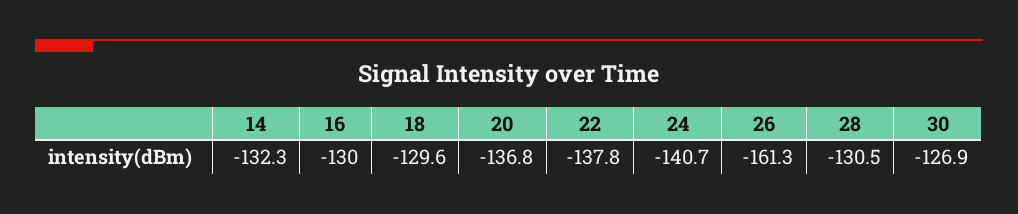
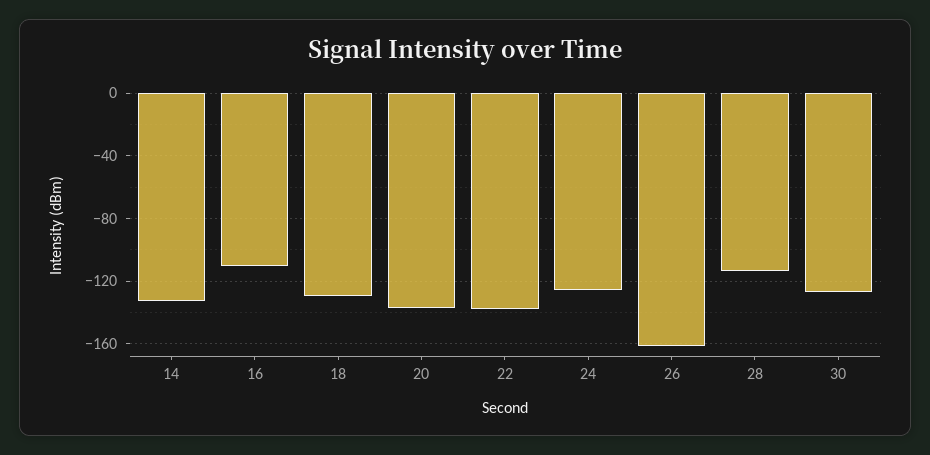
  {
    "14": -132.3,
-   "16": -130,
+   "16": -110,
    "18": -129.6,
    "20": -136.8,
    "22": -137.8,
-   "24": -140.7,
+   "24": -125,
    "26": -161.3,
-   "28": -130.5,
+   "28": -115,
    "30": -126.9
  }

